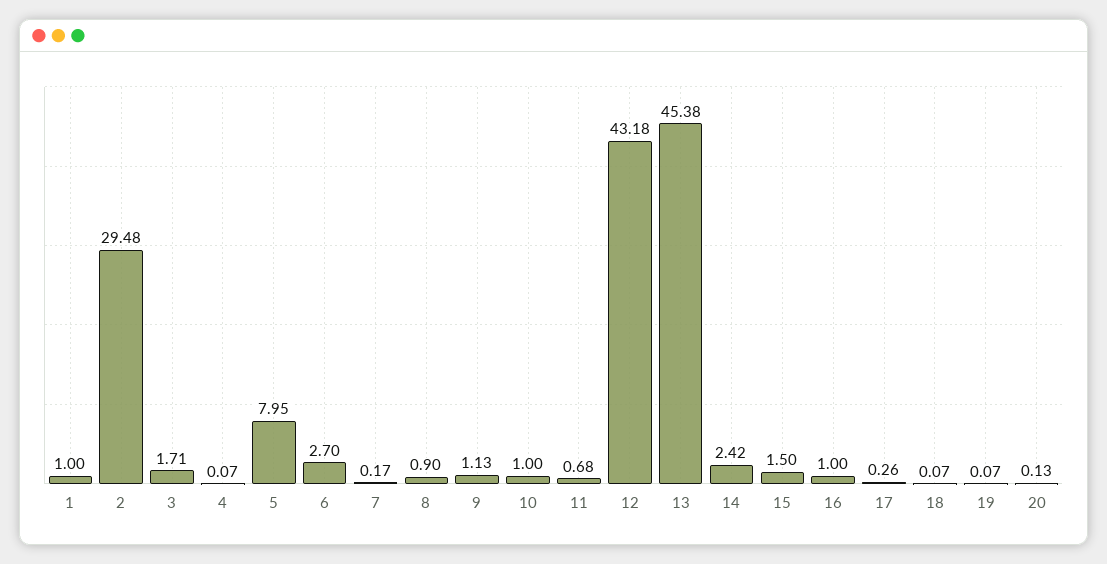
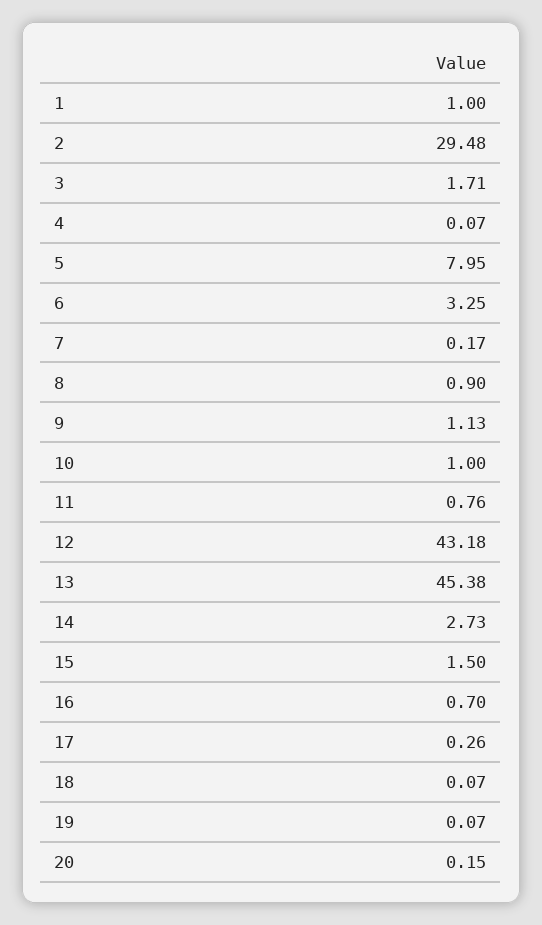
  {
    "1": 1,
    "2": 29.48,
    "3": 1.71,
    "4": 0.07,
    "5": 7.95,
-   "6": 2.7,
+   "6": 3.25,
    "7": 0.17,
    "8": 0.9,
    "9": 1.13,
    "10": 1,
-   "11": 0.68,
+   "11": 0.76,
    "12": 43.18,
    "13": 45.38,
-   "14": 2.42,
+   "14": 2.73,
    "15": 1.5,
-   "16": 1,
+   "16": 0.7,
    "17": 0.26,
    "18": 0.07,
    "19": 0.07,
-   "20": 0.13
+   "20": 0.15
  }

